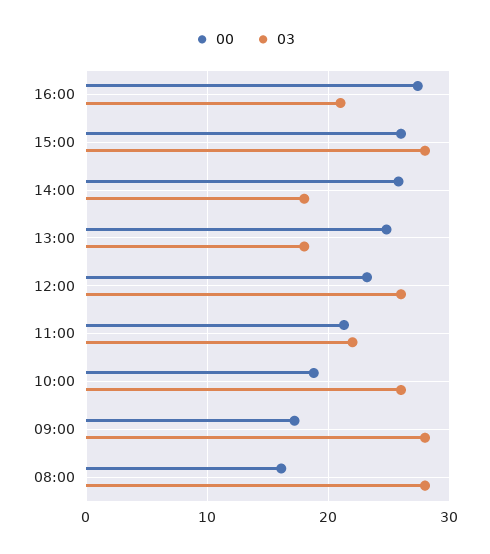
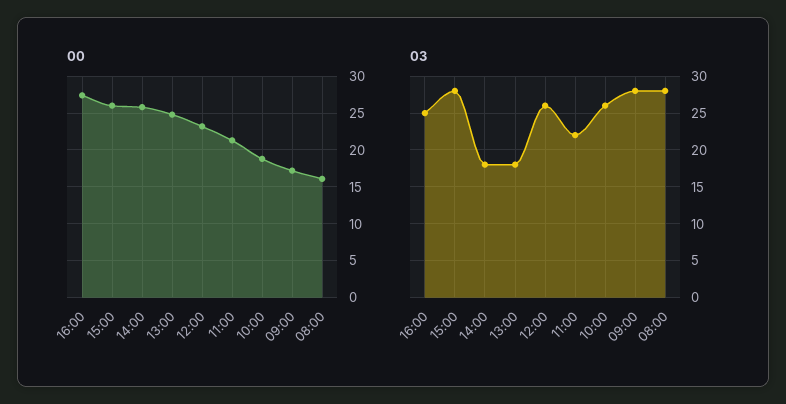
  {
    "00": {
      "16:00": 27,
      "15:00": 26,
      "14:00": 26,
      "13:00": 25,
      "12:00": 23,
      "11:00": 21,
      "10:00": 19,
      "09:00": 17,
      "08:00": 16
    },
    "03": {
-     "16:00": 21,
+     "16:00": 25,
      "15:00": 28,
      "14:00": 18,
      "13:00": 18,
      "12:00": 26,
      "11:00": 22,
      "10:00": 26,
      "09:00": 28,
      "08:00": 28
    }
  }

